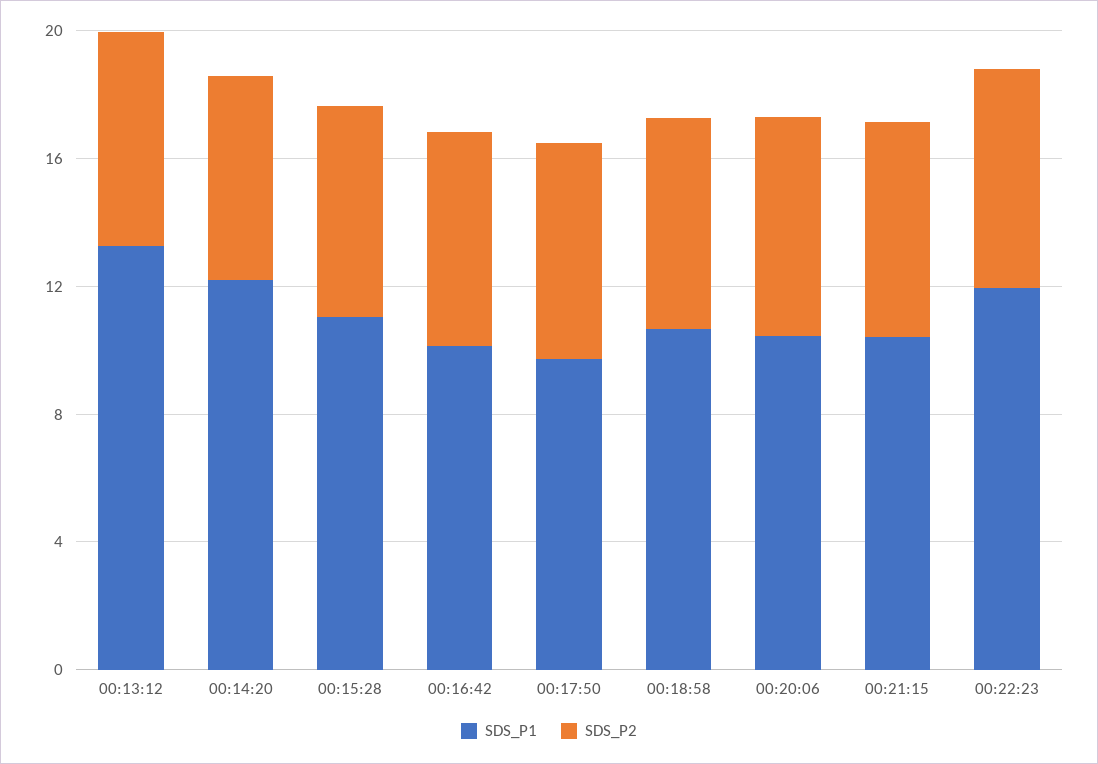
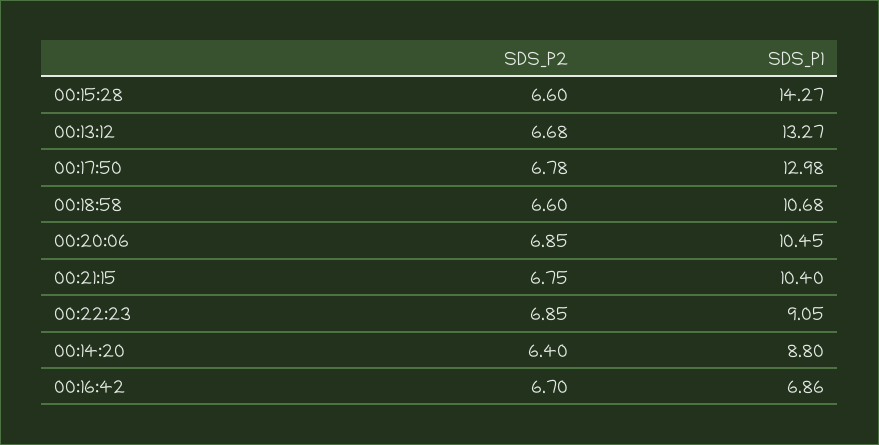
  {
    "SDS_P1": {
      "00:13:12": 13.27,
-     "00:14:20": 12,
+     "00:14:20": 8.8,
-     "00:15:28": 11,
+     "00:15:28": 14.27,
-     "00:16:42": 10,
+     "00:16:42": 6.86,
-     "00:17:50": 10,
+     "00:17:50": 12.98,
      "00:18:58": 10.68,
      "00:20:06": 10.45,
      "00:21:15": 10.4,
-     "00:22:23": 12
+     "00:22:23": 9.05
    },
    "SDS_P2": {
      "00:13:12": 6.68,
      "00:14:20": 6.4,
      "00:15:28": 6.6,
      "00:16:42": 6.7,
      "00:17:50": 6.78,
      "00:18:58": 6.6,
      "00:20:06": 6.85,
      "00:21:15": 6.75,
      "00:22:23": 6.85
    }
  }

